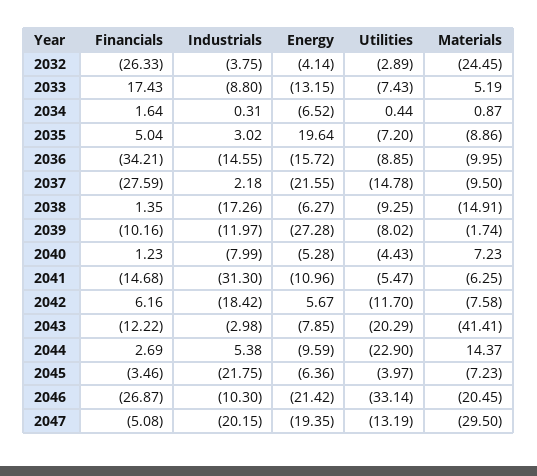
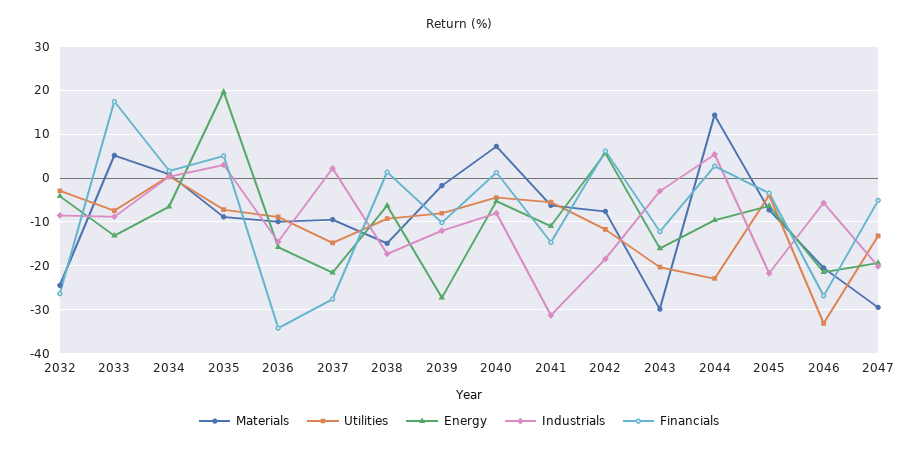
  {
    "Financials": {
      "2032": -26.33,
      "2033": 17.43,
      "2034": 1.64,
      "2035": 5.04,
      "2036": -34.21,
      "2037": -27.59,
      "2038": 1.35,
      "2039": -10.16,
      "2040": 1.23,
      "2041": -14.68,
      "2042": 6.16,
      "2043": -12.22,
      "2044": 2.69,
      "2045": -3.46,
      "2046": -26.87,
      "2047": -5.08
    },
    "Industrials": {
-     "2032": -3.75,
+     "2032": -8,
      "2033": -8.8,
      "2034": 0.31,
      "2035": 3.02,
      "2036": -14.55,
      "2037": 2.18,
      "2038": -17.26,
      "2039": -11.97,
      "2040": -7.99,
      "2041": -31.3,
      "2042": -18.42,
      "2043": -2.98,
      "2044": 5.38,
      "2045": -21.75,
-     "2046": -10.3,
+     "2046": -6,
      "2047": -20.15
    },
    "Energy": {
      "2032": -4.14,
      "2033": -13.15,
      "2034": -6.52,
      "2035": 19.64,
      "2036": -15.72,
      "2037": -21.55,
      "2038": -6.27,
      "2039": -27.28,
      "2040": -5.28,
      "2041": -10.96,
      "2042": 5.67,
-     "2043": -7.85,
+     "2043": -16,
      "2044": -9.59,
      "2045": -6.36,
      "2046": -21.42,
      "2047": -19.35
    },
    "Utilities": {
      "2032": -2.89,
      "2033": -7.43,
      "2034": 0.44,
      "2035": -7.2,
      "2036": -8.85,
      "2037": -14.78,
      "2038": -9.25,
      "2039": -8.02,
      "2040": -4.43,
      "2041": -5.47,
      "2042": -11.7,
      "2043": -20.29,
      "2044": -22.9,
      "2045": -3.97,
      "2046": -33.14,
      "2047": -13.19
    },
    "Materials": {
      "2032": -24.45,
      "2033": 5.19,
      "2034": 0.87,
      "2035": -8.86,
      "2036": -9.95,
      "2037": -9.5,
      "2038": -14.91,
      "2039": -1.74,
      "2040": 7.23,
      "2041": -6.25,
      "2042": -7.58,
-     "2043": -41.41,
+     "2043": -30,
      "2044": 14.37,
      "2045": -7.23,
      "2046": -20.45,
      "2047": -29.5
    }
  }

